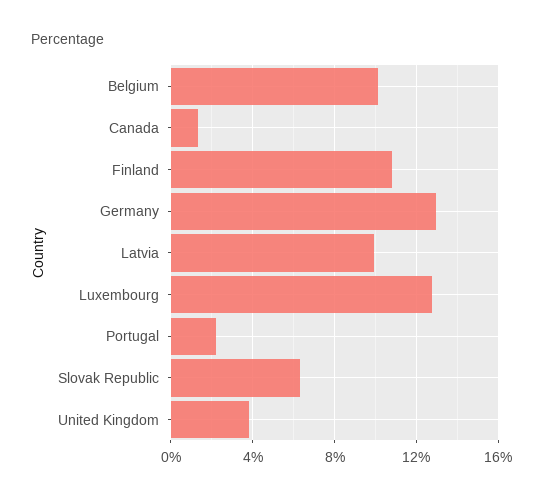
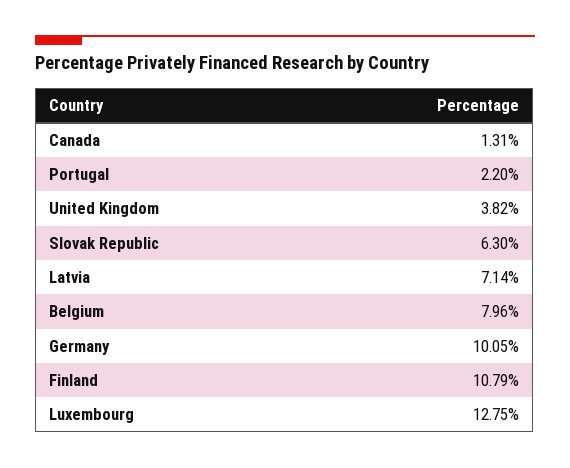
  {
-   "Belgium": 10,
+   "Belgium": 7.96,
    "Canada": 1.31,
    "Finland": 10.79,
-   "Germany": 13,
+   "Germany": 10.05,
-   "Latvia": 10,
+   "Latvia": 7.14,
    "Luxembourg": 12.75,
    "Portugal": 2.2,
    "Slovak Republic": 6.3,
    "United Kingdom": 3.82
  }

